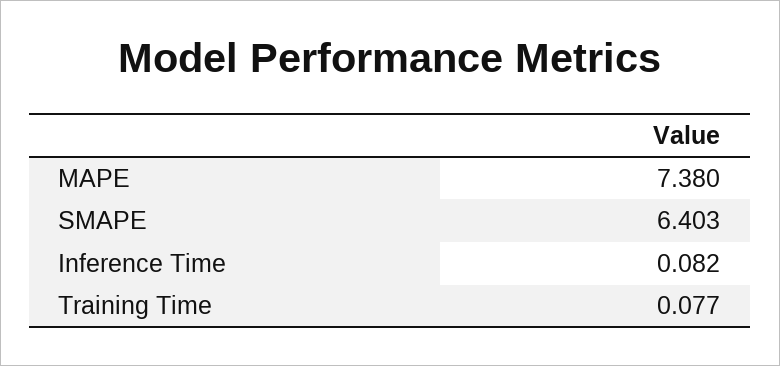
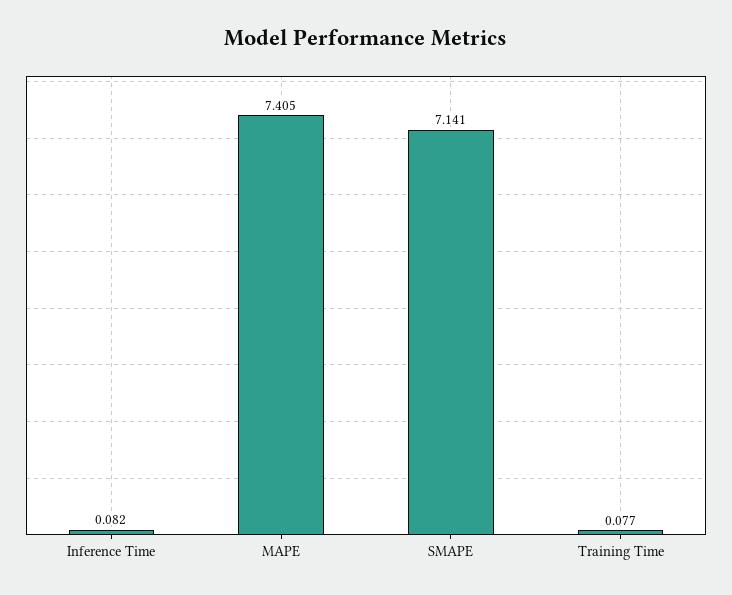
  {
-   "MAPE": 7.38,
+   "MAPE": 7.405,
-   "SMAPE": 6.403,
+   "SMAPE": 7.141,
    "Inference Time": 0.082,
    "Training Time": 0.077
  }

